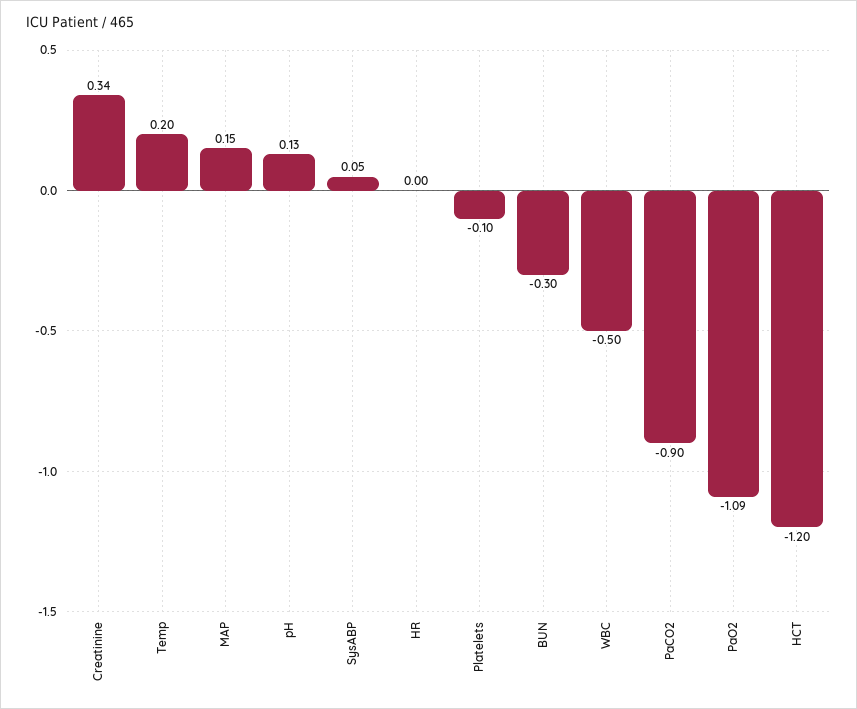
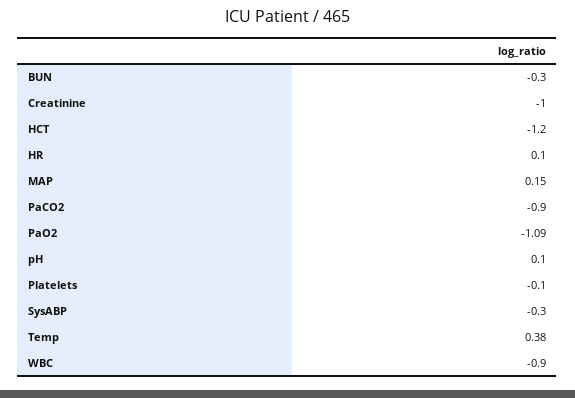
  {
-   "Creatinine": 0.34,
+   "Creatinine": -1,
-   "Temp": 0.2,
+   "Temp": 0.38,
    "MAP": 0.15,
-   "pH": 0.13,
+   "pH": 0.1,
-   "SysABP": 0.05,
+   "SysABP": -0.3,
-   "HR": 0,
+   "HR": 0.1,
    "Platelets": -0.1,
    "BUN": -0.3,
-   "WBC": -0.5,
+   "WBC": -0.9,
    "PaCO2": -0.9,
    "PaO2": -1.09,
    "HCT": -1.2
  }

